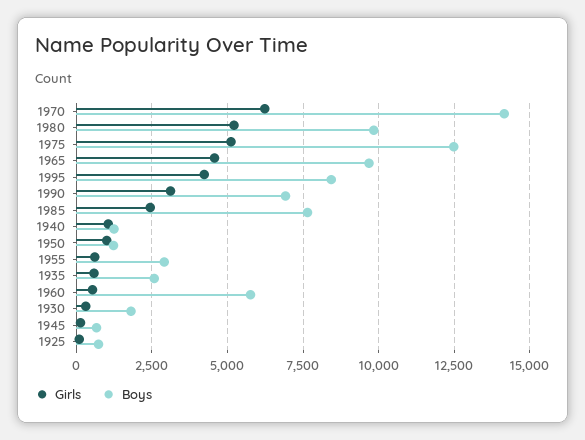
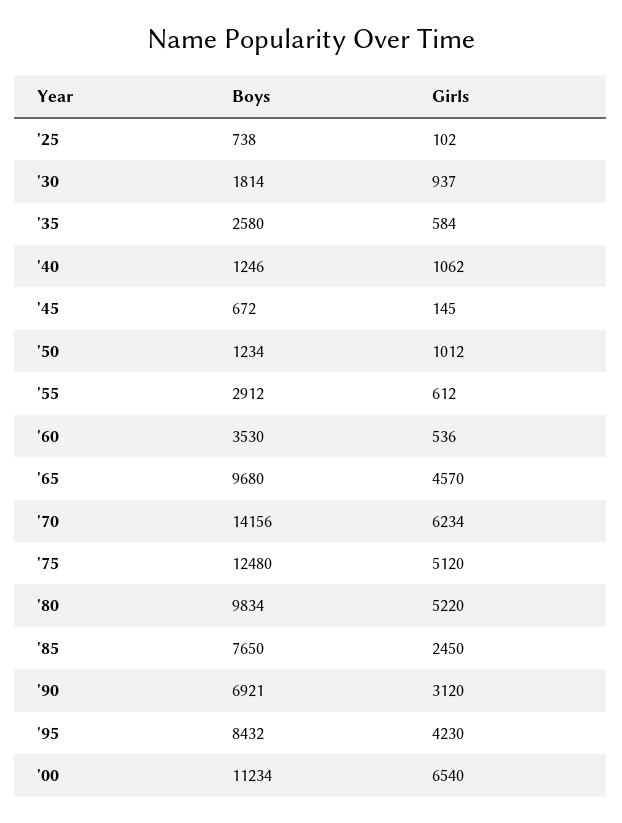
  {
    "Girls": {
      "1970": 6234,
      "1980": 5220,
      "1975": 5120,
      "1965": 4570,
      "1995": 4230,
      "1990": 3120,
      "1985": 2450,
      "1940": 1062,
      "1950": 1012,
      "1955": 612,
      "1935": 584,
      "1960": 536,
-     "1930": 250,
+     "1930": 937,
      "1945": 145,
-     "1925": 102
+     "1925": 102,
+     "'00": 6540
    },
    "Boys": {
      "1970": 14156,
      "1980": 9834,
      "1975": 12480,
      "1965": 9680,
      "1995": 8432,
      "1990": 6921,
      "1985": 7650,
      "1940": 1246,
      "1950": 1234,
      "1955": 2912,
      "1935": 2580,
-     "1960": 5750,
+     "1960": 3530,
      "1930": 1814,
      "1945": 672,
-     "1925": 738
+     "1925": 738,
+     "'00": 11234
    }
  }

